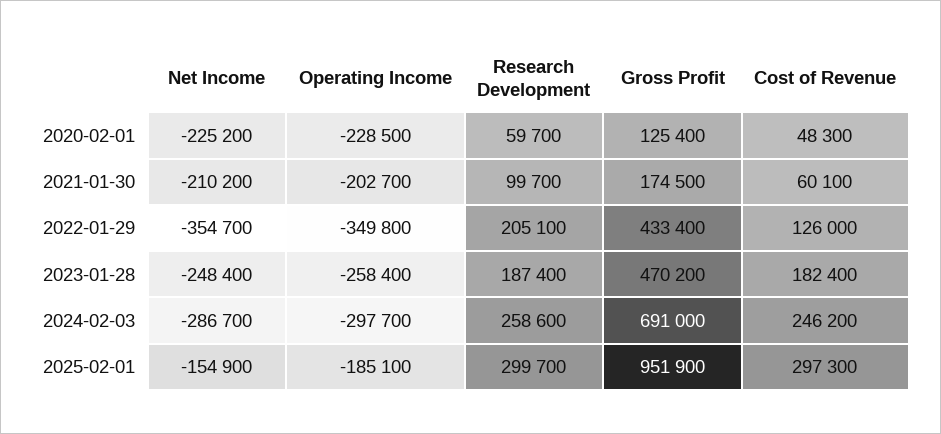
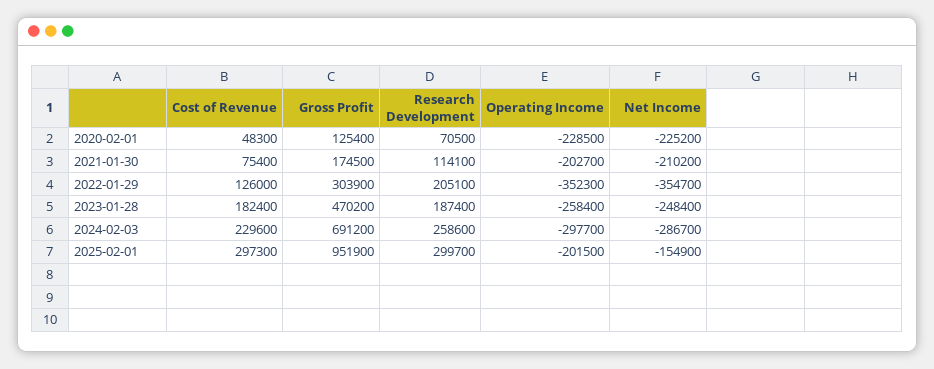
  {
    "Net Income": {
      "2020-02-01": -225200,
      "2021-01-30": -210200,
      "2022-01-29": -354700,
      "2023-01-28": -248400,
      "2024-02-03": -286700,
      "2025-02-01": -154900
    },
    "Operating Income": {
      "2020-02-01": -228500,
      "2021-01-30": -202700,
-     "2022-01-29": -349800,
+     "2022-01-29": -352300,
      "2023-01-28": -258400,
      "2024-02-03": -297700,
-     "2025-02-01": -185100
+     "2025-02-01": -201500
    },
    "Research Development": {
-     "2020-02-01": 59700,
+     "2020-02-01": 70500,
-     "2021-01-30": 99700,
+     "2021-01-30": 114100,
      "2022-01-29": 205100,
      "2023-01-28": 187400,
      "2024-02-03": 258600,
      "2025-02-01": 299700
    },
    "Gross Profit": {
      "2020-02-01": 125400,
      "2021-01-30": 174500,
-     "2022-01-29": 433400,
+     "2022-01-29": 303900,
      "2023-01-28": 470200,
-     "2024-02-03": 691000,
+     "2024-02-03": 691200,
      "2025-02-01": 951900
    },
    "Cost of Revenue": {
      "2020-02-01": 48300,
-     "2021-01-30": 60100,
+     "2021-01-30": 75400,
      "2022-01-29": 126000,
      "2023-01-28": 182400,
-     "2024-02-03": 246200,
+     "2024-02-03": 229600,
      "2025-02-01": 297300
    }
  }

